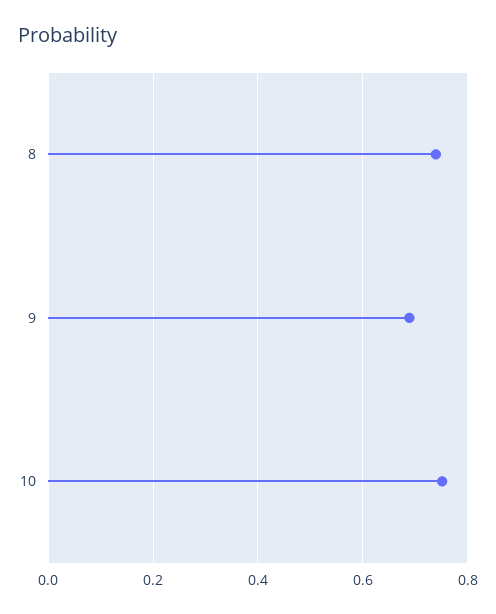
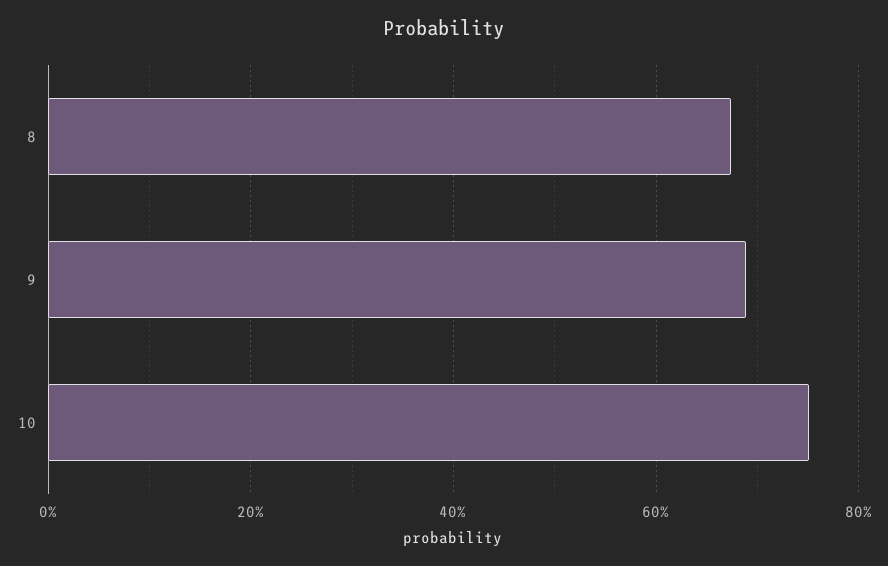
  {
-   "8": 0.74,
+   "8": 0.68,
    "9": 0.68,
    "10": 0.76
  }

